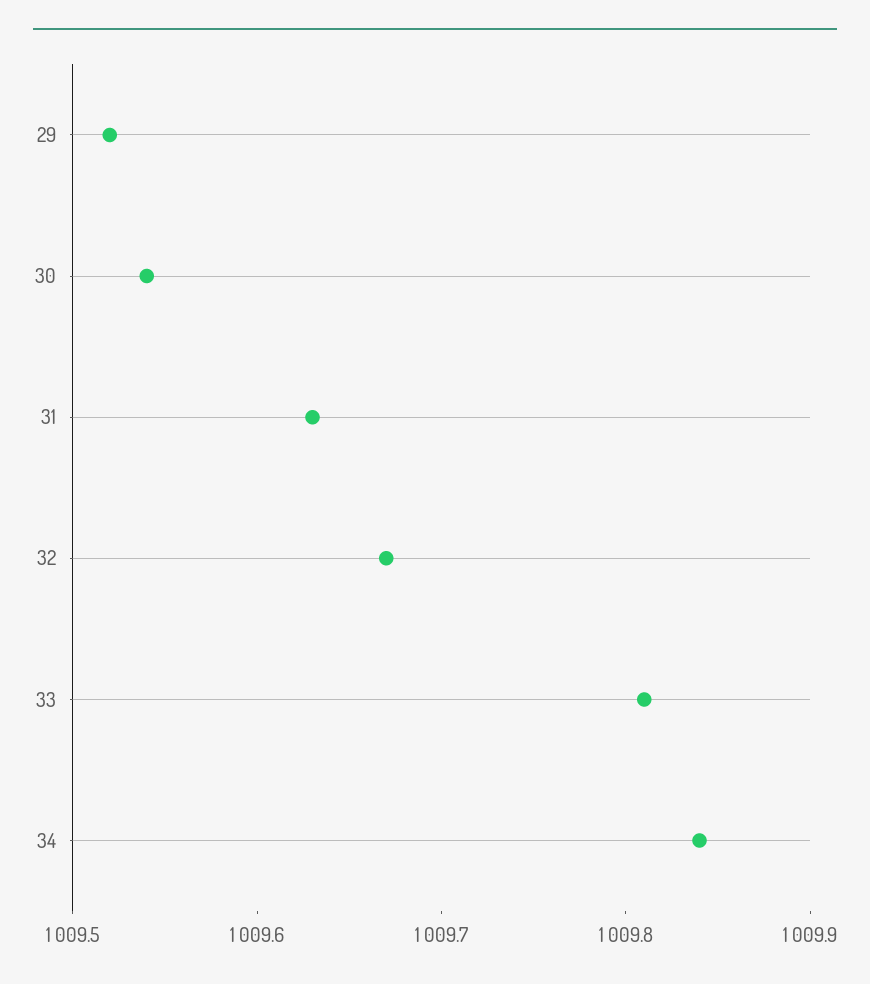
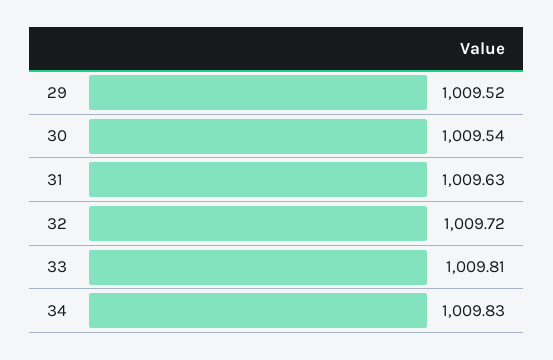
  {
    "29": 1009.52,
    "30": 1009.54,
    "31": 1009.63,
-   "32": 1009.67,
+   "32": 1009.72,
    "33": 1009.81,
-   "34": 1009.84
+   "34": 1009.83
  }

